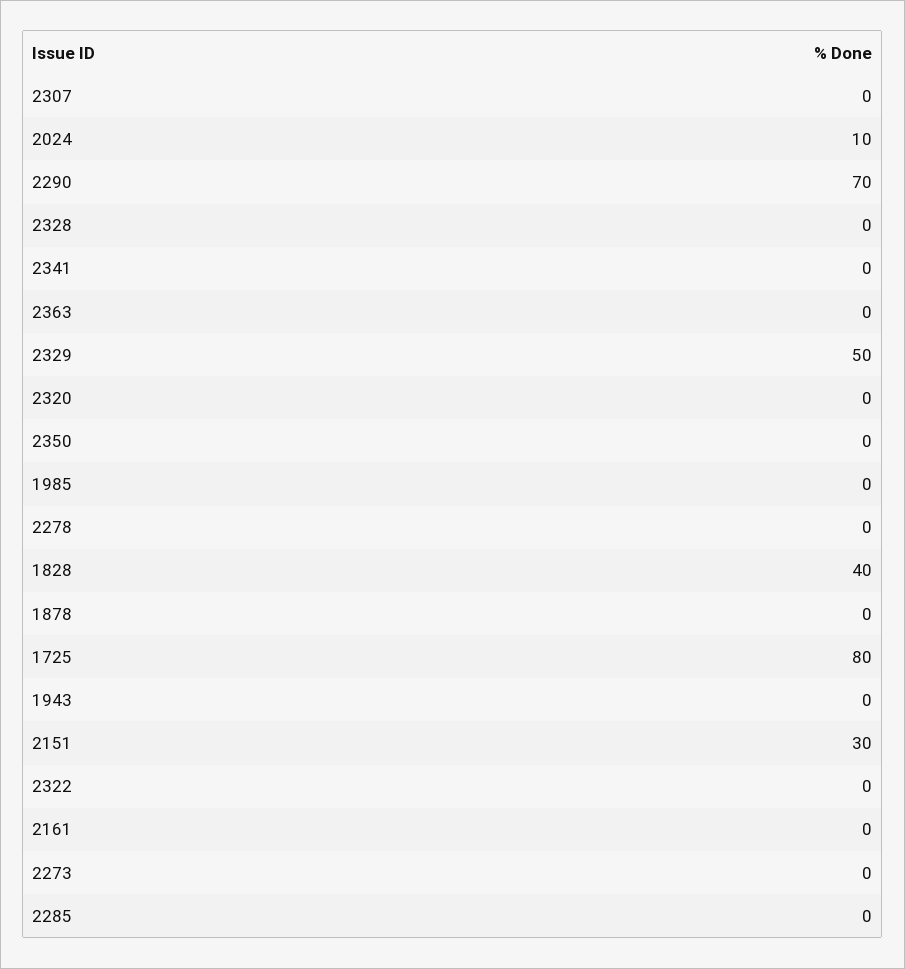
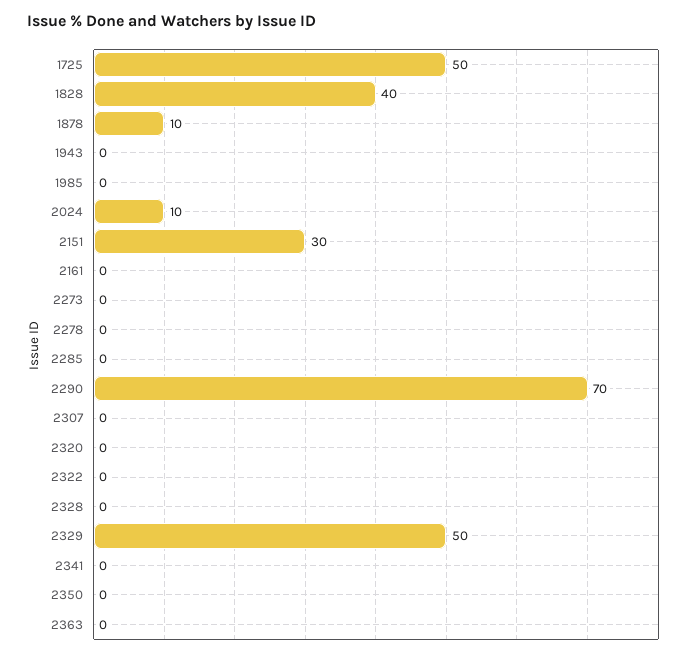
  {
    "2307": 0,
    "2024": 10,
    "2290": 70,
    "2328": 0,
    "2341": 0,
    "2363": 0,
    "2329": 50,
    "2320": 0,
    "2350": 0,
    "1985": 0,
    "2278": 0,
    "1828": 40,
-   "1878": 0,
+   "1878": 10,
-   "1725": 80,
+   "1725": 50,
    "1943": 0,
    "2151": 30,
    "2322": 0,
    "2161": 0,
    "2273": 0,
    "2285": 0
  }

